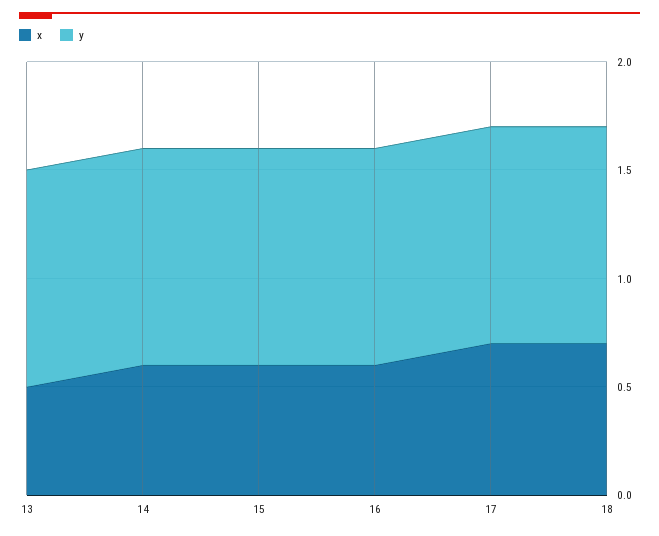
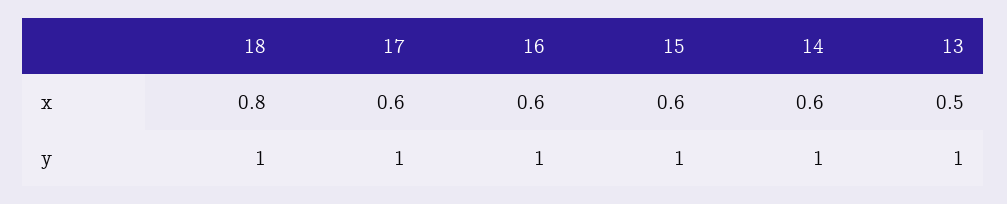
  {
    "x": {
      "13": 0.5,
      "14": 0.6,
      "15": 0.6,
      "16": 0.6,
-     "17": 0.7,
+     "17": 0.6,
-     "18": 0.7
+     "18": 0.8
    },
    "y": {
      "13": 1,
      "14": 1,
      "15": 1,
      "16": 1,
      "17": 1,
      "18": 1
    }
  }

